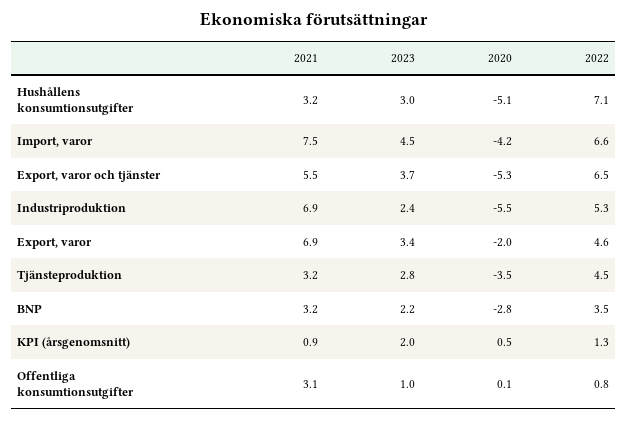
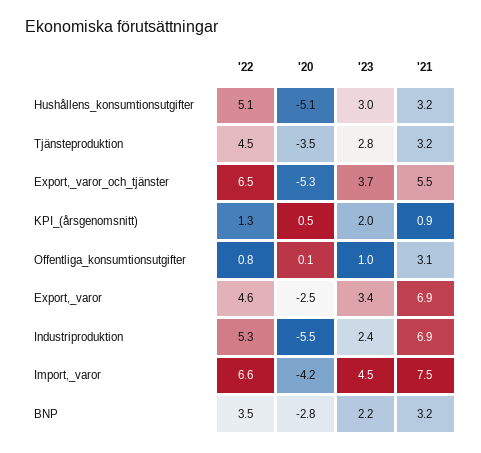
  {
    "2021": {
      "Hushållens konsumtionsutgifter": 3.2,
      "Import, varor": 7.5,
      "Export, varor och tjänster": 5.5,
      "Industriproduktion": 6.9,
      "Export, varor": 6.9,
      "Tjänsteproduktion": 3.2,
      "BNP": 3.2,
      "KPI (årsgenomsnitt)": 0.9,
      "Offentliga konsumtionsutgifter": 3.1
    },
    "2023": {
      "Hushållens konsumtionsutgifter": 3,
      "Import, varor": 4.5,
      "Export, varor och tjänster": 3.7,
      "Industriproduktion": 2.4,
      "Export, varor": 3.4,
      "Tjänsteproduktion": 2.8,
      "BNP": 2.2,
      "KPI (årsgenomsnitt)": 2,
      "Offentliga konsumtionsutgifter": 1
    },
    "2020": {
      "Hushållens konsumtionsutgifter": -5.1,
      "Import, varor": -4.2,
      "Export, varor och tjänster": -5.3,
      "Industriproduktion": -5.5,
-     "Export, varor": -2,
+     "Export, varor": -2.5,
      "Tjänsteproduktion": -3.5,
      "BNP": -2.8,
      "KPI (årsgenomsnitt)": 0.5,
      "Offentliga konsumtionsutgifter": 0.1
    },
    "2022": {
-     "Hushållens konsumtionsutgifter": 7.1,
+     "Hushållens konsumtionsutgifter": 5.1,
      "Import, varor": 6.6,
      "Export, varor och tjänster": 6.5,
      "Industriproduktion": 5.3,
      "Export, varor": 4.6,
      "Tjänsteproduktion": 4.5,
      "BNP": 3.5,
      "KPI (årsgenomsnitt)": 1.3,
      "Offentliga konsumtionsutgifter": 0.8
    }
  }

